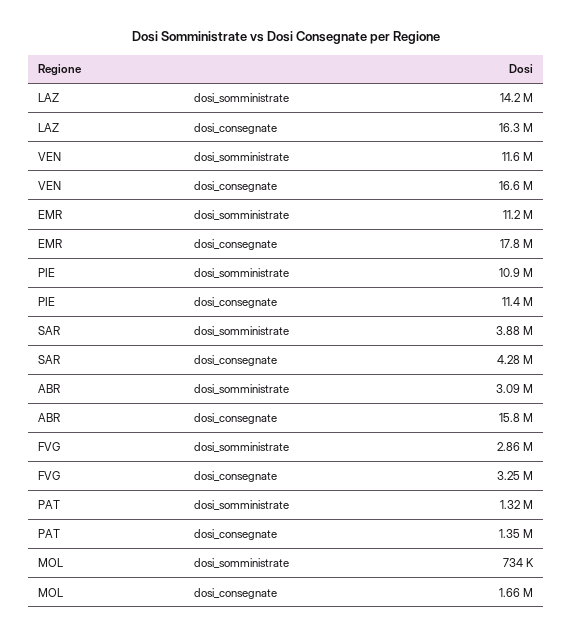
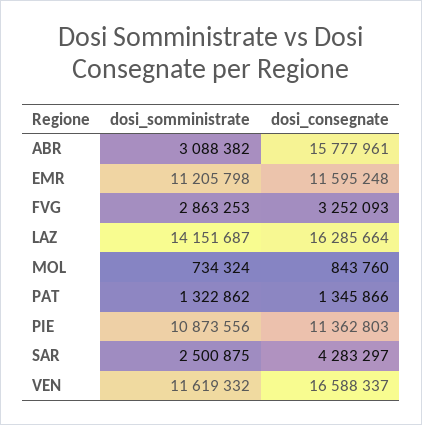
  {
    "LAZ": {
      "dosi_somministrate": 14151687,
      "dosi_consegnate": 16285664
    },
    "VEN": {
      "dosi_somministrate": 11619332,
      "dosi_consegnate": 16588337
    },
    "EMR": {
      "dosi_somministrate": 11205798,
-     "dosi_consegnate": 17800000
+     "dosi_consegnate": 11595248
    },
    "PIE": {
      "dosi_somministrate": 10873556,
      "dosi_consegnate": 11362803
    },
    "SAR": {
-     "dosi_somministrate": 3880000,
+     "dosi_somministrate": 2500875,
      "dosi_consegnate": 4283297
    },
    "ABR": {
      "dosi_somministrate": 3088382,
      "dosi_consegnate": 15777961
    },
    "FVG": {
      "dosi_somministrate": 2863253,
      "dosi_consegnate": 3252093
    },
    "PAT": {
      "dosi_somministrate": 1322862,
      "dosi_consegnate": 1345866
    },
    "MOL": {
      "dosi_somministrate": 734324,
-     "dosi_consegnate": 1660000
+     "dosi_consegnate": 843760
    }
  }

